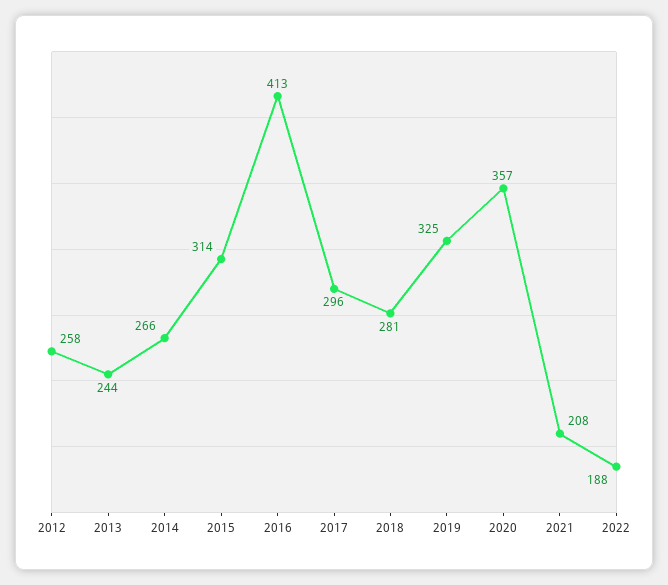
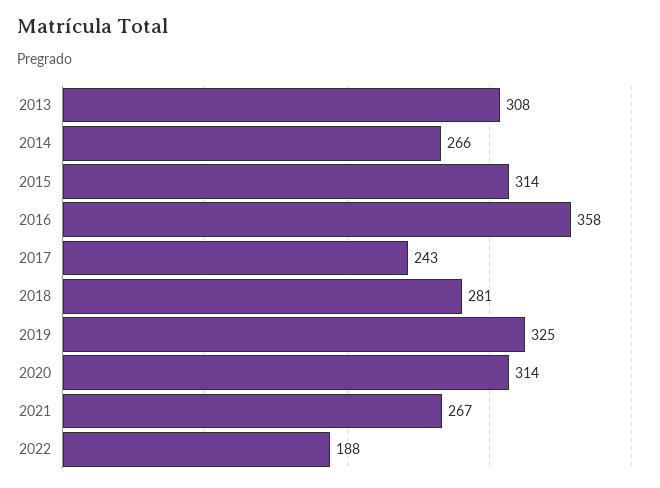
  {
-   "2012": 258,
-   "2013": 244,
+   "2013": 308,
    "2014": 266,
    "2015": 314,
-   "2016": 413,
+   "2016": 358,
-   "2017": 296,
+   "2017": 243,
    "2018": 281,
    "2019": 325,
-   "2020": 357,
+   "2020": 314,
-   "2021": 208,
+   "2021": 267,
    "2022": 188
  }

